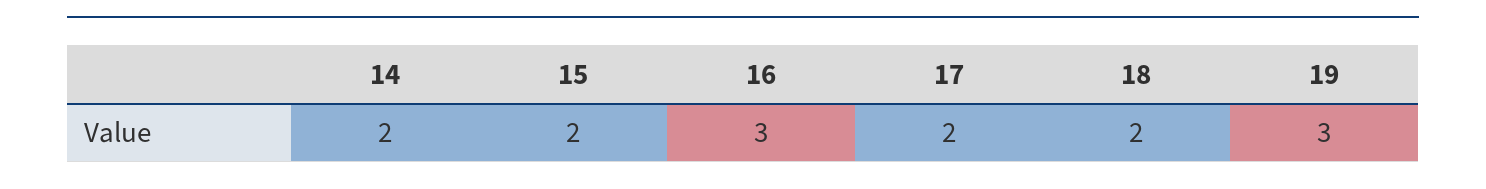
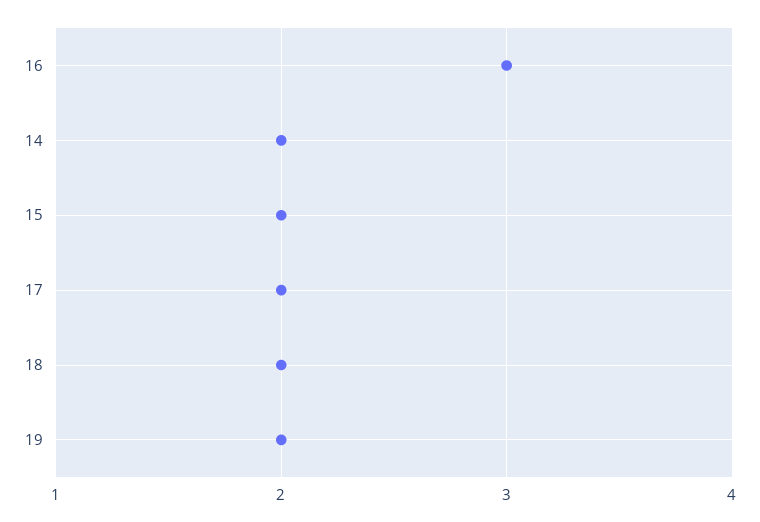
  {
    "14": 2,
    "15": 2,
    "16": 3,
    "17": 2,
    "18": 2,
-   "19": 3
+   "19": 2
  }

